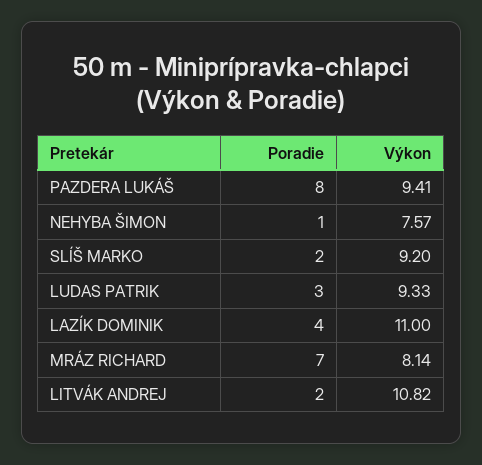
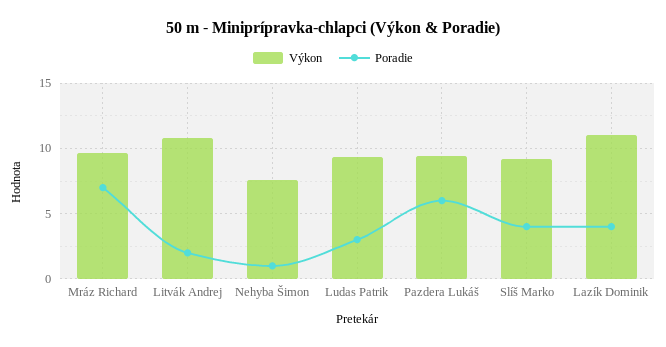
  {
    "Poradie": {
-     "PAZDERA LUKÁŠ": 8,
+     "PAZDERA LUKÁŠ": 6,
      "NEHYBA ŠIMON": 1,
-     "SLÍŠ MARKO": 2,
+     "SLÍŠ MARKO": 4,
      "LUDAS PATRIK": 3,
      "LAZÍK DOMINIK": 4,
      "MRÁZ RICHARD": 7,
      "LITVÁK ANDREJ": 2
    },
    "Výkon": {
      "PAZDERA LUKÁŠ": 9.41,
      "NEHYBA ŠIMON": 7.57,
      "SLÍŠ MARKO": 9.2,
      "LUDAS PATRIK": 9.33,
      "LAZÍK DOMINIK": 11,
-     "MRÁZ RICHARD": 8.14,
+     "MRÁZ RICHARD": 9.5,
      "LITVÁK ANDREJ": 10.82
    }
  }

